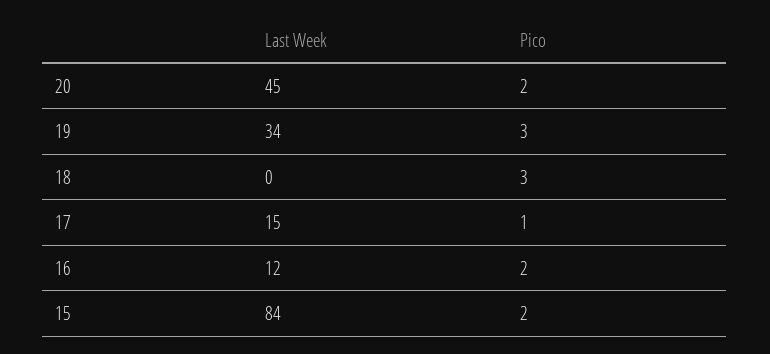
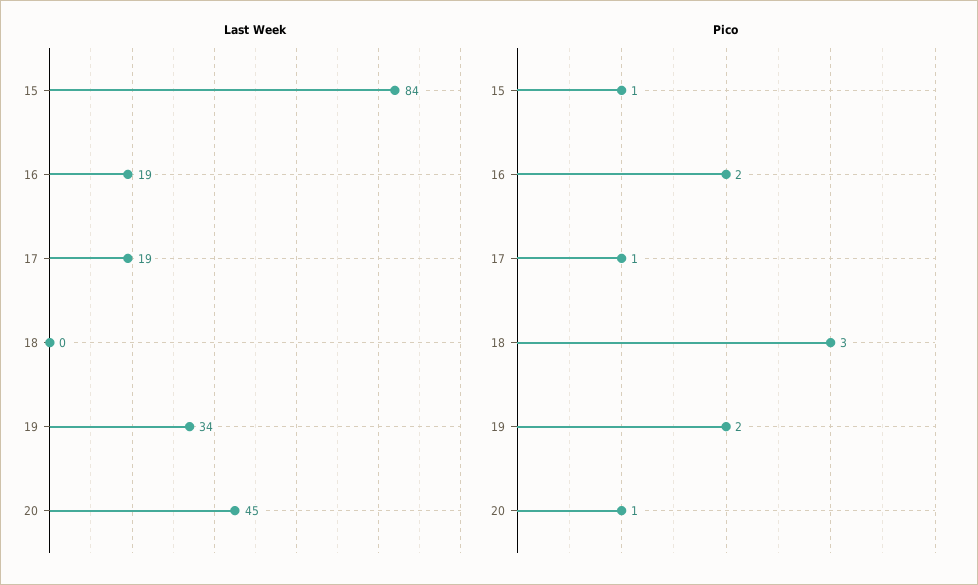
  {
    "Last Week": {
      "20": 45,
      "19": 34,
      "18": 0,
-     "17": 15,
+     "17": 19,
-     "16": 12,
+     "16": 19,
      "15": 84
    },
    "Pico": {
-     "20": 2,
+     "20": 1,
-     "19": 3,
+     "19": 2,
      "18": 3,
      "17": 1,
      "16": 2,
-     "15": 2
+     "15": 1
    }
  }

